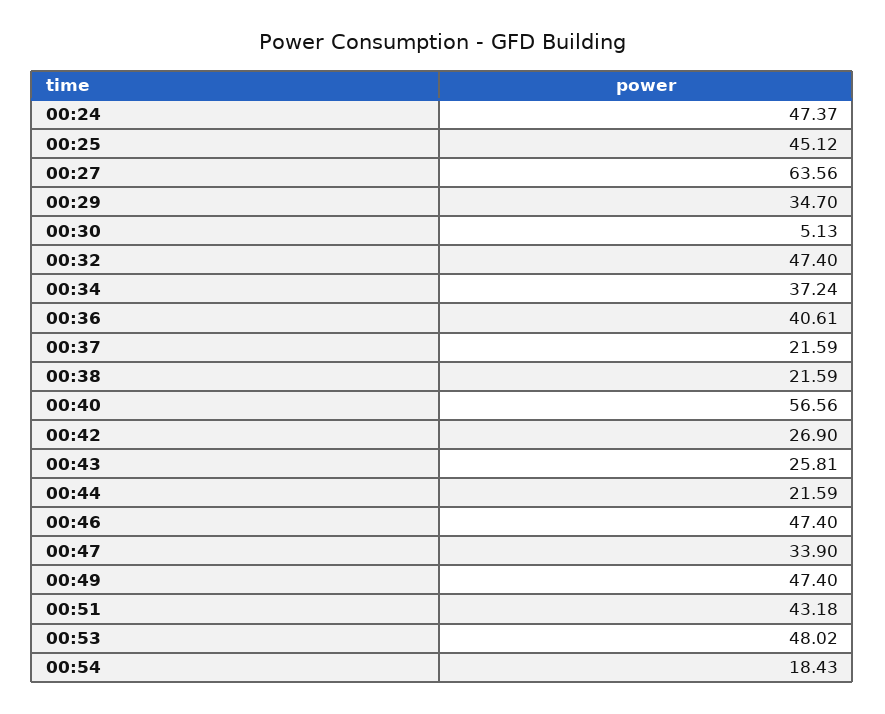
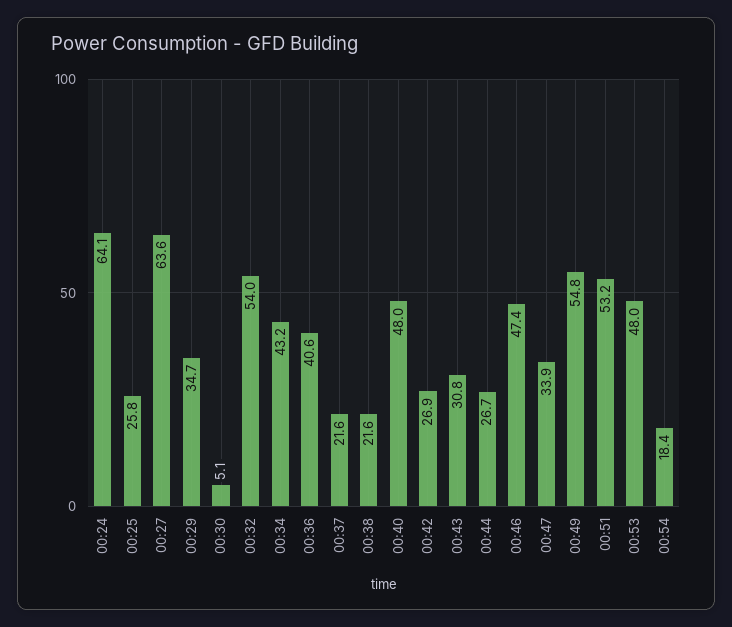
  {
-   "00:24": 47.37,
+   "00:24": 64.1,
-   "00:25": 45.12,
+   "00:25": 25.8,
    "00:27": 63.56,
    "00:29": 34.7,
    "00:30": 5.13,
-   "00:32": 47.4,
+   "00:32": 54,
-   "00:34": 37.24,
+   "00:34": 43.2,
    "00:36": 40.61,
    "00:37": 21.59,
    "00:38": 21.59,
-   "00:40": 56.56,
+   "00:40": 48,
    "00:42": 26.9,
-   "00:43": 25.81,
+   "00:43": 30.8,
-   "00:44": 21.59,
+   "00:44": 26.7,
    "00:46": 47.4,
    "00:47": 33.9,
-   "00:49": 47.4,
+   "00:49": 54.8,
-   "00:51": 43.18,
+   "00:51": 53.2,
    "00:53": 48.02,
    "00:54": 18.43
  }

